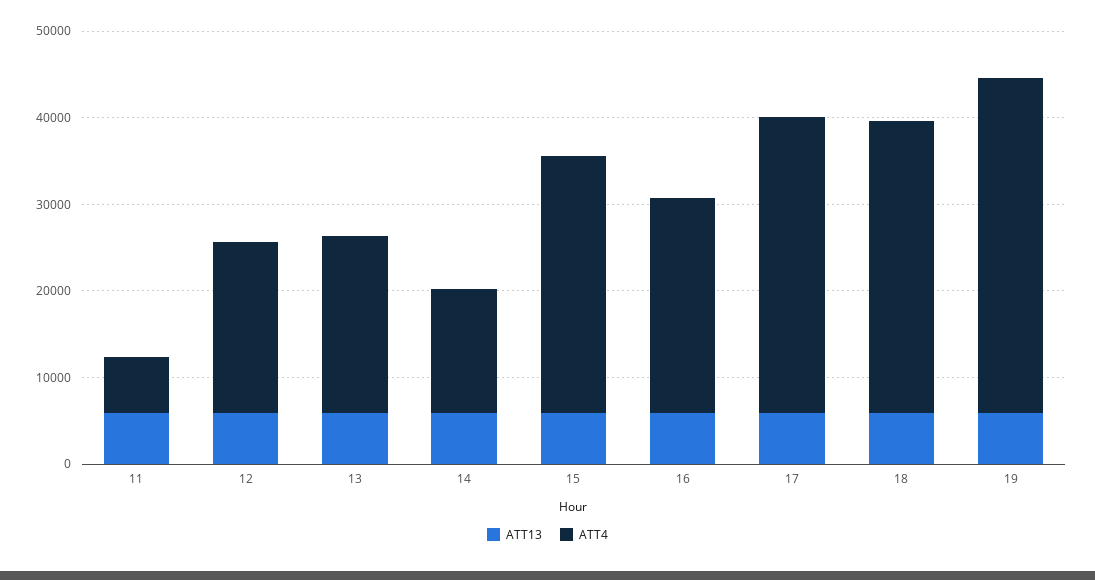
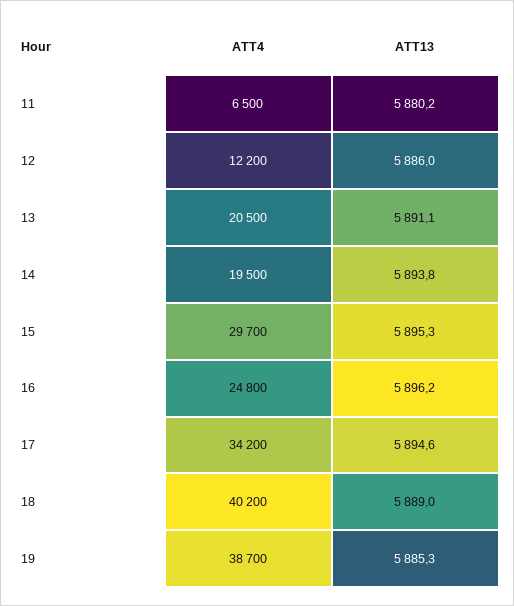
  {
    "ATT13": {
      "11": 5880.2,
      "12": 5886,
      "13": 5891.1,
      "14": 5893.8,
      "15": 5895.3,
      "16": 5896.2,
      "17": 5894.6,
      "18": 5889,
      "19": 5885.3
    },
    "ATT4": {
      "11": 6500,
-     "12": 20000,
+     "12": 12200,
      "13": 20500,
-     "14": 14000,
+     "14": 19500,
      "15": 29700,
      "16": 24800,
      "17": 34200,
-     "18": 34000,
+     "18": 40200,
      "19": 38700
    }
  }

